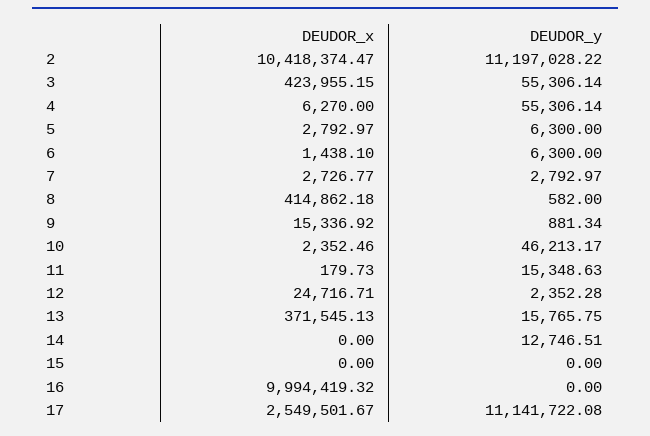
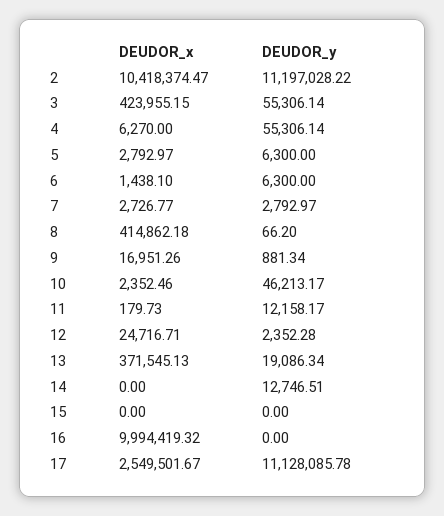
  {
    "DEUDOR_x": {
      "2": 10418374.47,
      "3": 423955.15,
      "4": 6270,
      "5": 2792.97,
      "6": 1438.1,
      "7": 2726.77,
      "8": 414862.18,
-     "9": 15336.92,
+     "9": 16951.26,
      "10": 2352.46,
      "11": 179.73,
      "12": 24716.71,
      "13": 371545.13,
      "14": 0,
      "15": 0,
      "16": 9994419.32,
      "17": 2549501.67
    },
    "DEUDOR_y": {
      "2": 11197028.22,
      "3": 55306.14,
      "4": 55306.14,
      "5": 6300,
      "6": 6300,
      "7": 2792.97,
-     "8": 582,
+     "8": 66.2,
      "9": 881.34,
      "10": 46213.17,
-     "11": 15348.63,
+     "11": 12158.17,
      "12": 2352.28,
-     "13": 15765.75,
+     "13": 19086.34,
      "14": 12746.51,
      "15": 0,
      "16": 0,
-     "17": 11141722.08
+     "17": 11128085.78
    }
  }

